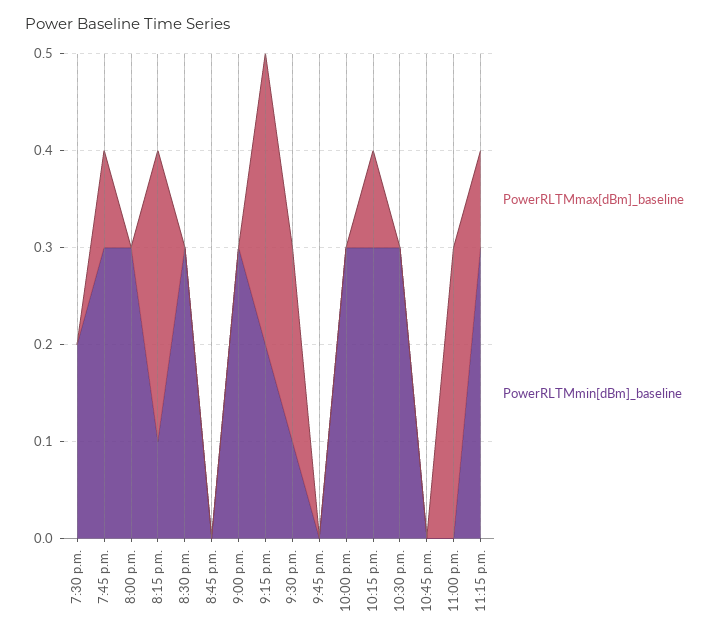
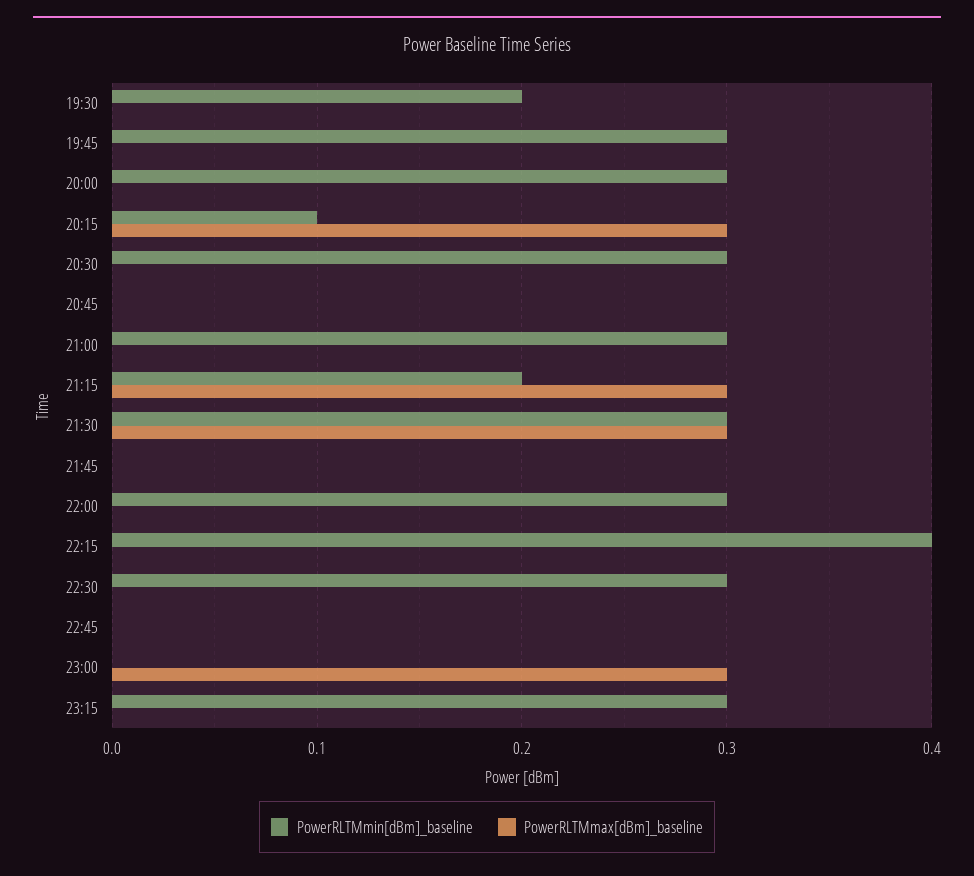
  {
    "PowerRLTMmax[dBm]_baseline": {
      "7:30 p.m.": 0,
-     "7:45 p.m.": 0.1,
+     "7:45 p.m.": 0,
      "8:00 p.m.": 0,
      "8:15 p.m.": 0.3,
      "8:30 p.m.": 0,
      "8:45 p.m.": 0,
      "9:00 p.m.": 0,
      "9:15 p.m.": 0.3,
-     "9:30 p.m.": 0.2,
+     "9:30 p.m.": 0.3,
      "9:45 p.m.": 0,
      "10:00 p.m.": 0,
-     "10:15 p.m.": 0.1,
+     "10:15 p.m.": 0,
      "10:30 p.m.": 0,
      "10:45 p.m.": 0,
      "11:00 p.m.": 0.3,
-     "11:15 p.m.": 0.1
+     "11:15 p.m.": 0
    },
    "PowerRLTMmin[dBm]_baseline": {
      "7:30 p.m.": 0.2,
      "7:45 p.m.": 0.3,
      "8:00 p.m.": 0.3,
      "8:15 p.m.": 0.1,
      "8:30 p.m.": 0.3,
      "8:45 p.m.": 0,
      "9:00 p.m.": 0.3,
      "9:15 p.m.": 0.2,
-     "9:30 p.m.": 0.1,
+     "9:30 p.m.": 0.3,
      "9:45 p.m.": 0,
      "10:00 p.m.": 0.3,
-     "10:15 p.m.": 0.3,
+     "10:15 p.m.": 0.4,
      "10:30 p.m.": 0.3,
      "10:45 p.m.": 0,
      "11:00 p.m.": 0,
      "11:15 p.m.": 0.3
    }
  }

